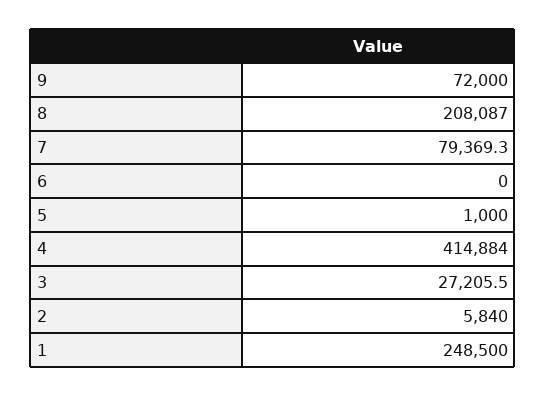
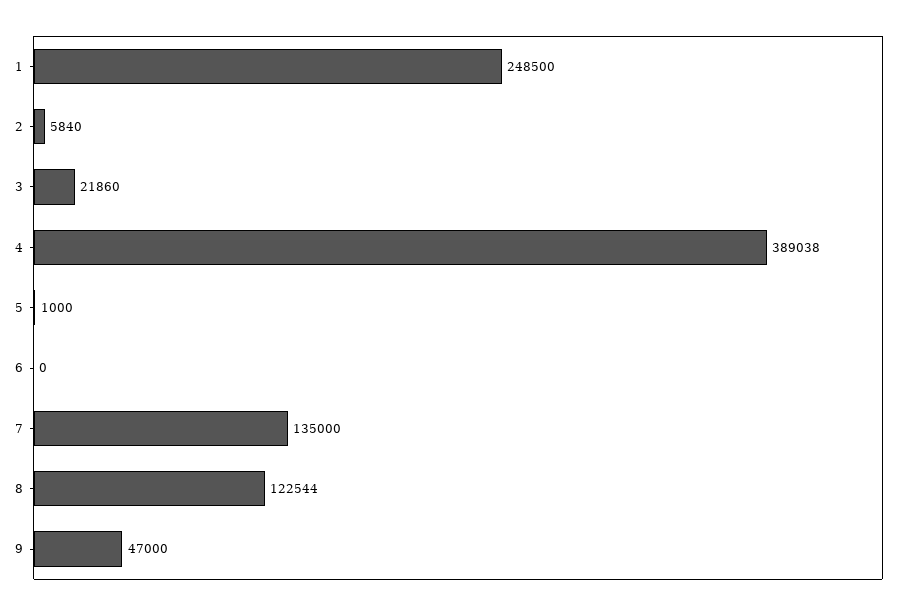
  {
-   "9": 72000,
+   "9": 47000,
-   "8": 208087,
+   "8": 122544,
-   "7": 79369.3,
+   "7": 135000,
    "6": 0,
    "5": 1000,
-   "4": 414884,
+   "4": 389038,
-   "3": 27205.5,
+   "3": 21860,
    "2": 5840,
    "1": 248500
  }

